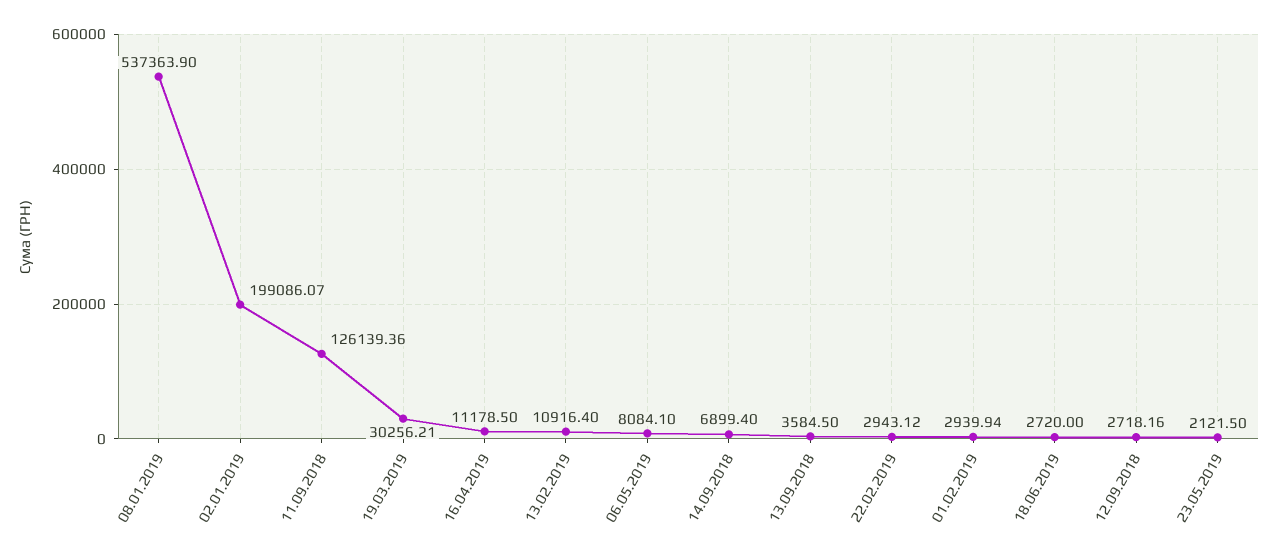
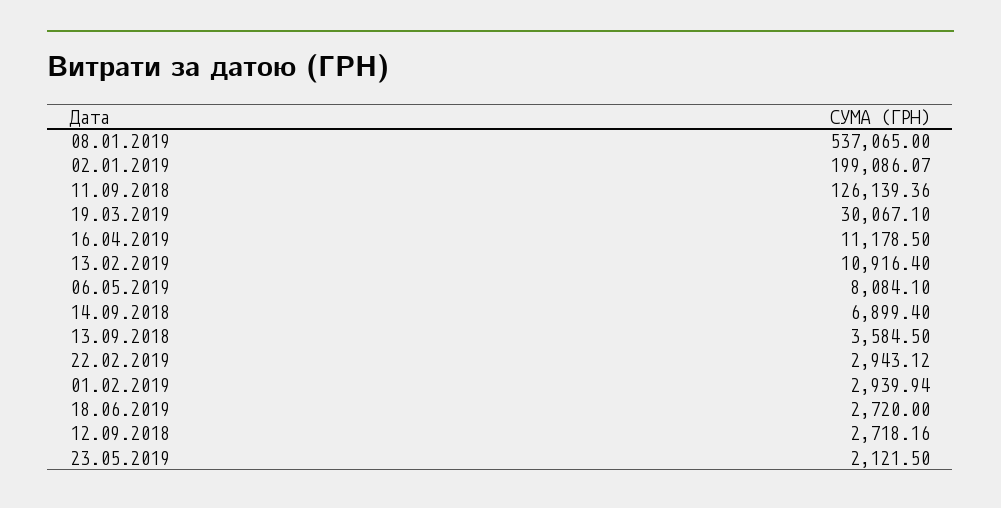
  {
-   "08.01.2019": 537363.9,
+   "08.01.2019": 537065,
    "02.01.2019": 199086.07,
    "11.09.2018": 126139.36,
-   "19.03.2019": 30256.21,
+   "19.03.2019": 30067.1,
    "16.04.2019": 11178.5,
    "13.02.2019": 10916.4,
    "06.05.2019": 8084.1,
    "14.09.2018": 6899.4,
    "13.09.2018": 3584.5,
    "22.02.2019": 2943.12,
    "01.02.2019": 2939.94,
    "18.06.2019": 2720,
    "12.09.2018": 2718.16,
    "23.05.2019": 2121.5
  }

